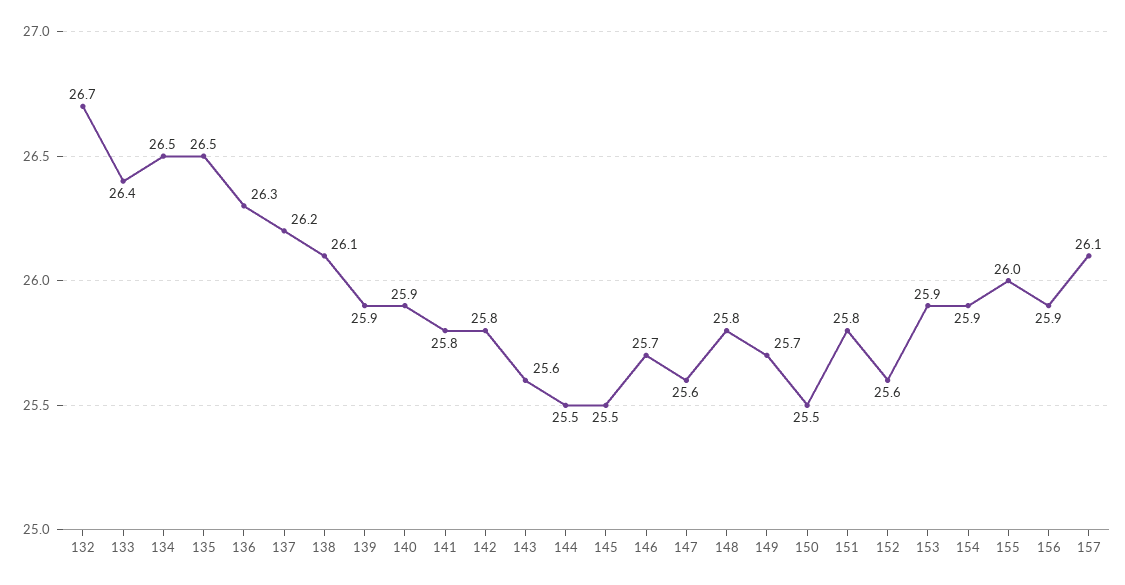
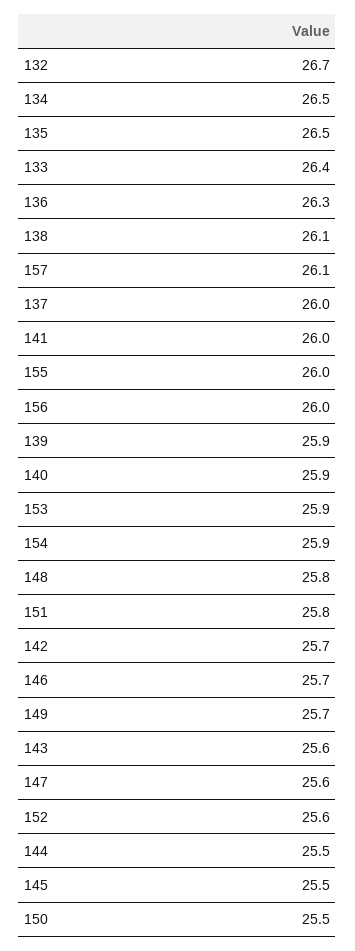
  {
    "132": 26.7,
    "133": 26.4,
    "134": 26.5,
    "135": 26.5,
    "136": 26.3,
-   "137": 26.2,
+   "137": 26,
    "138": 26.1,
    "139": 25.9,
    "140": 25.9,
-   "141": 25.8,
+   "141": 26,
-   "142": 25.8,
+   "142": 25.7,
    "143": 25.6,
    "144": 25.5,
    "145": 25.5,
    "146": 25.7,
    "147": 25.6,
    "148": 25.8,
    "149": 25.7,
    "150": 25.5,
    "151": 25.8,
    "152": 25.6,
    "153": 25.9,
    "154": 25.9,
    "155": 26,
-   "156": 25.9,
+   "156": 26,
    "157": 26.1
  }

